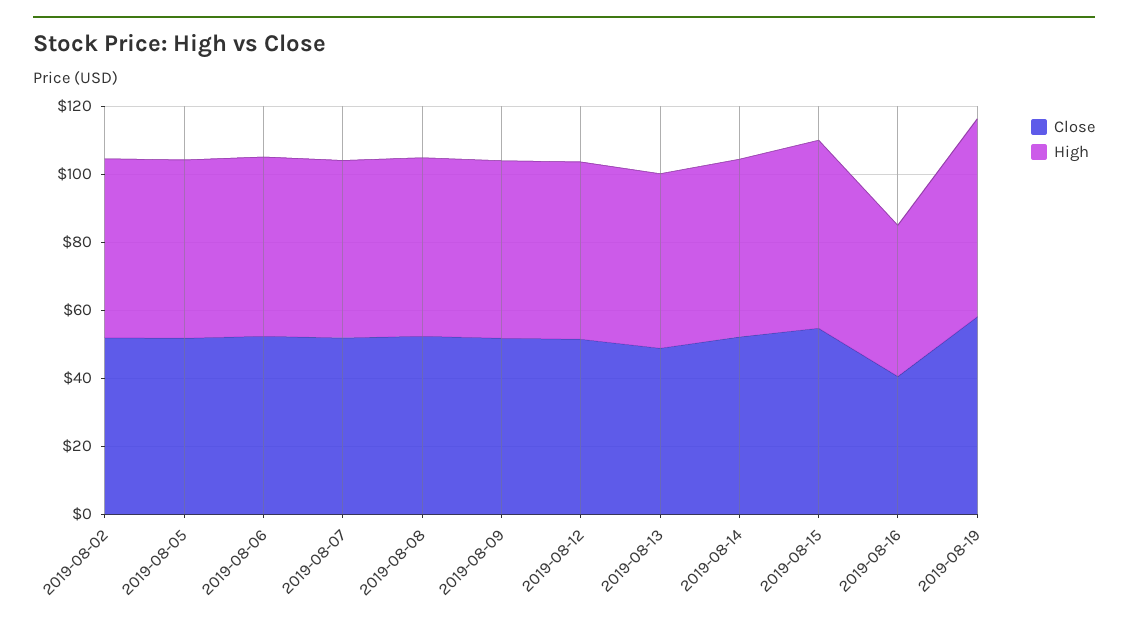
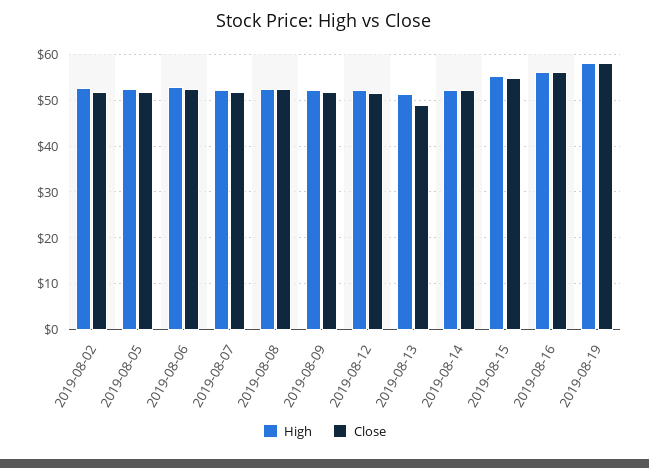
  {
    "Close": {
      "2019-08-02": 52,
      "2019-08-05": 52,
      "2019-08-06": 52,
      "2019-08-07": 52,
      "2019-08-08": 52,
      "2019-08-09": 52,
      "2019-08-12": 52,
      "2019-08-13": 48,
      "2019-08-14": 52,
      "2019-08-15": 54,
-     "2019-08-16": 40,
+     "2019-08-16": 56,
      "2019-08-19": 58
    },
    "High": {
      "2019-08-02": 52,
      "2019-08-05": 52,
      "2019-08-06": 52,
      "2019-08-07": 52,
      "2019-08-08": 52,
      "2019-08-09": 52,
      "2019-08-12": 52,
      "2019-08-13": 52,
      "2019-08-14": 52,
      "2019-08-15": 56,
-     "2019-08-16": 45,
+     "2019-08-16": 56,
      "2019-08-19": 58
    }
  }

